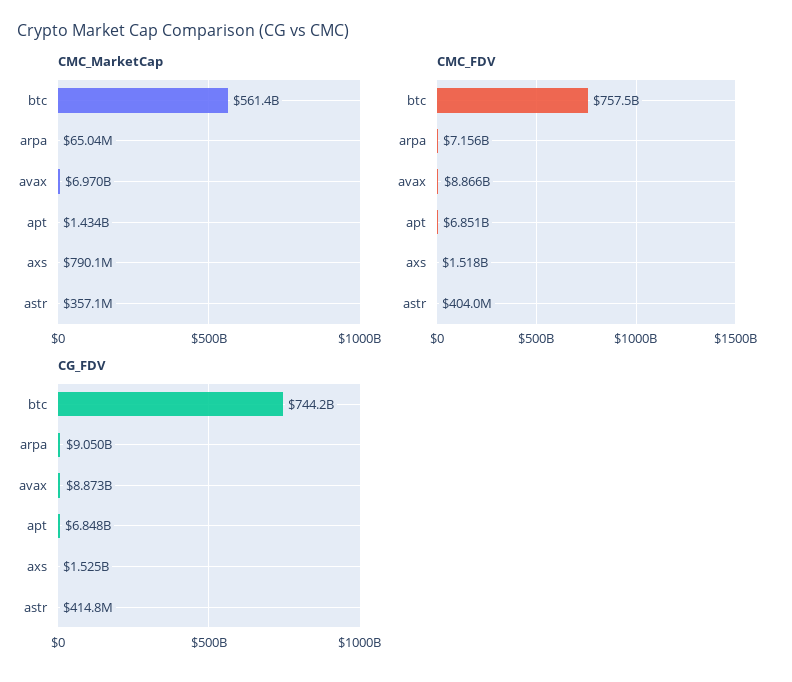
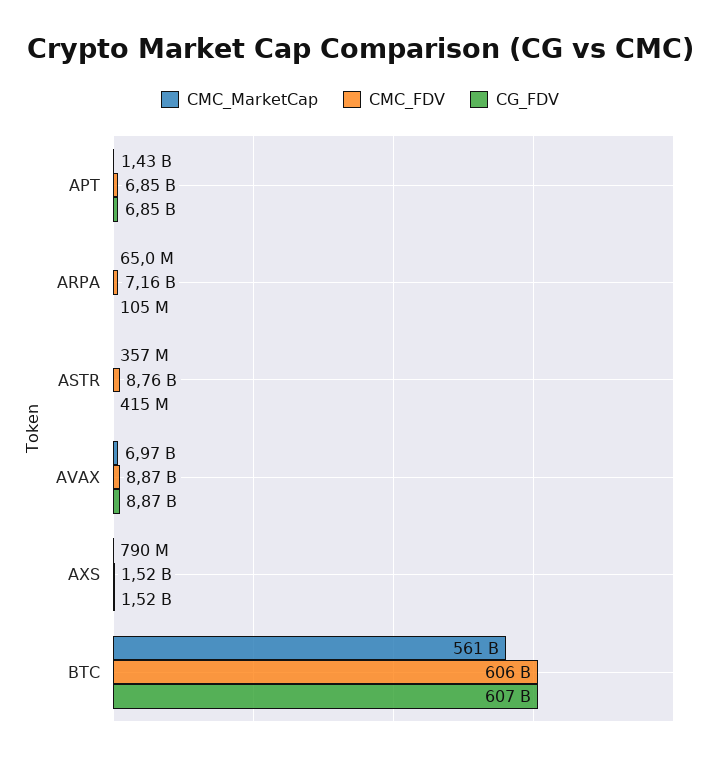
  {
    "CMC_MarketCap": {
      "btc": 561400000000,
      "arpa": 65040000,
      "avax": 6970000000,
      "apt": 1434000000,
      "axs": 790100000,
      "astr": 357100000
    },
    "CMC_FDV": {
-     "btc": 757500000000,
+     "btc": 606000000000,
      "arpa": 7156000000,
      "avax": 8866000000,
      "apt": 6851000000,
      "axs": 1518000000,
-     "astr": 404000000
+     "astr": 8760000000
    },
    "CG_FDV": {
-     "btc": 744200000000,
+     "btc": 607000000000,
-     "arpa": 9050000000,
+     "arpa": 105000000,
      "avax": 8873000000,
      "apt": 6848000000,
      "axs": 1525000000,
      "astr": 414800000
    }
  }

